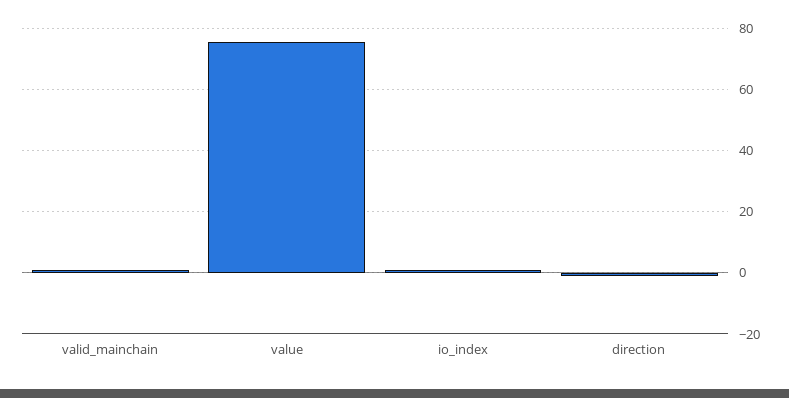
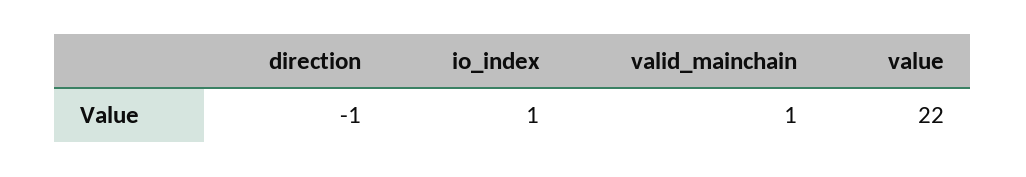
  {
    "valid_mainchain": 1,
-   "value": 76,
+   "value": 22,
    "io_index": 1,
    "direction": -1
  }

